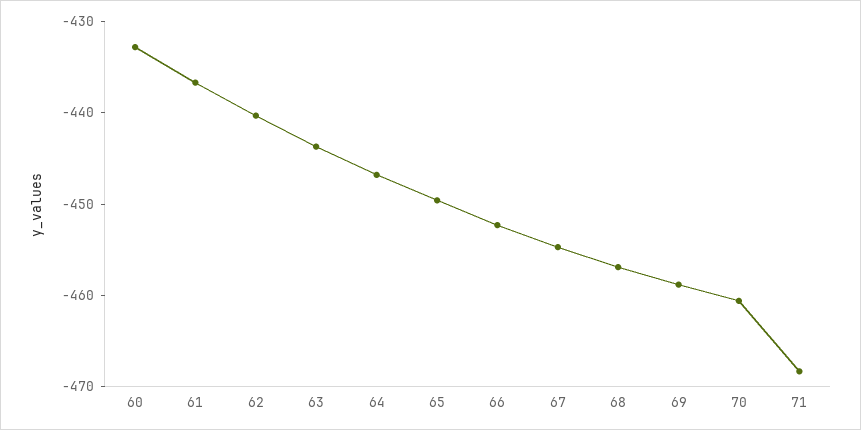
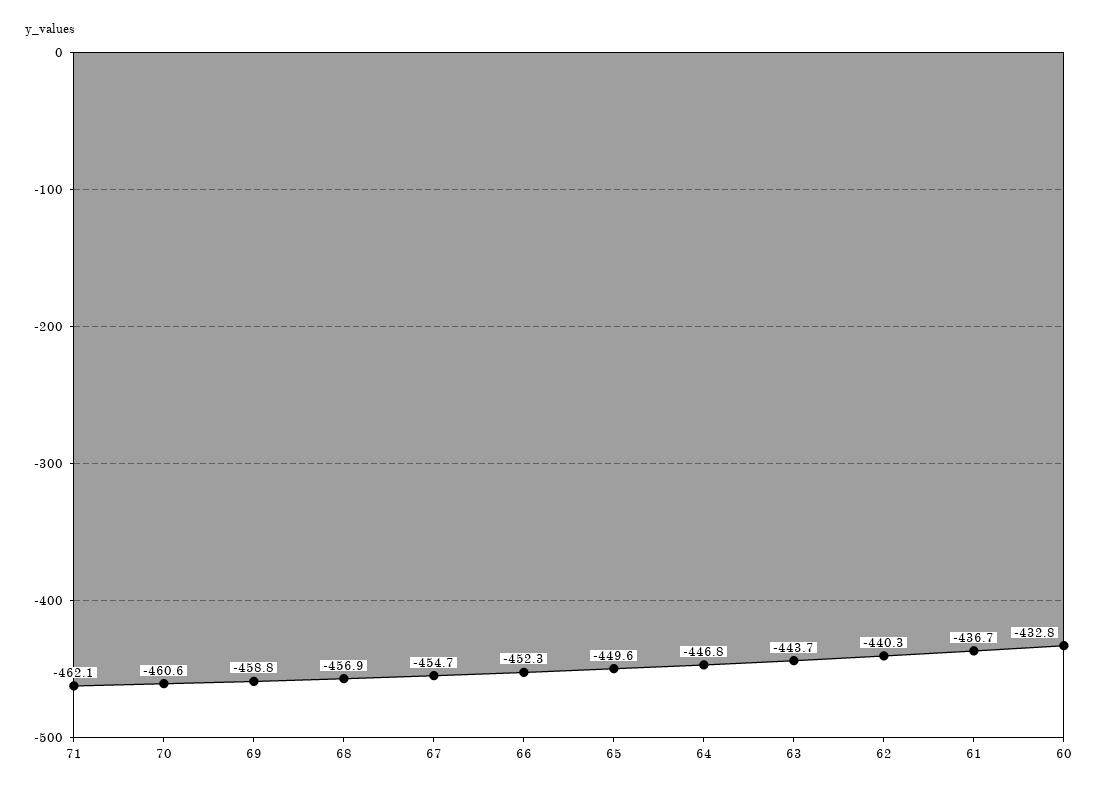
  {
    "60": -432.8,
    "61": -436.7,
    "62": -440.3,
    "63": -443.7,
    "64": -446.8,
    "65": -449.6,
    "66": -452.3,
    "67": -454.7,
    "68": -456.9,
    "69": -458.8,
    "70": -460.6,
-   "71": -468
+   "71": -462.1
  }

